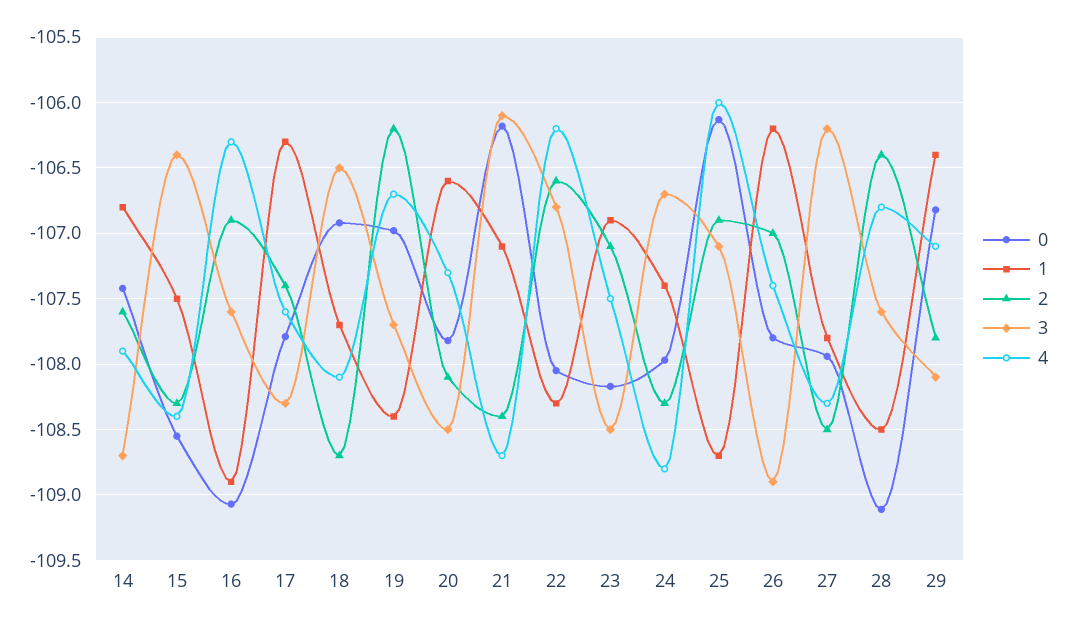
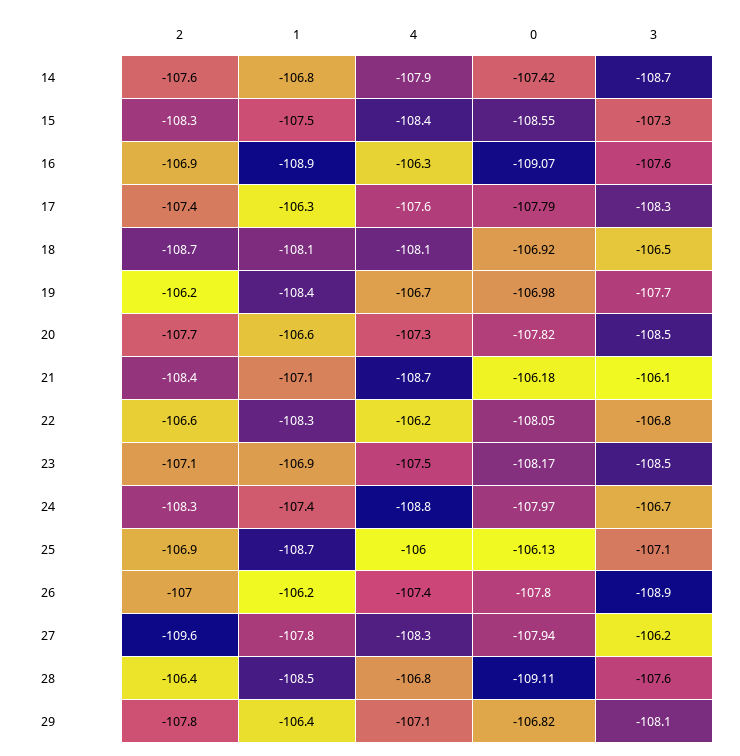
  {
    "0": {
      "14": -107.42,
      "15": -108.55,
      "16": -109.07,
      "17": -107.79,
      "18": -106.92,
      "19": -106.98,
      "20": -107.82,
      "21": -106.18,
      "22": -108.05,
      "23": -108.17,
      "24": -107.97,
      "25": -106.13,
      "26": -107.8,
      "27": -107.94,
      "28": -109.11,
      "29": -106.82
    },
    "1": {
      "14": -106.8,
      "15": -107.5,
      "16": -108.9,
      "17": -106.3,
-     "18": -107.7,
+     "18": -108.1,
      "19": -108.4,
      "20": -106.6,
      "21": -107.1,
      "22": -108.3,
      "23": -106.9,
      "24": -107.4,
      "25": -108.7,
      "26": -106.2,
      "27": -107.8,
      "28": -108.5,
      "29": -106.4
    },
    "2": {
      "14": -107.6,
      "15": -108.3,
      "16": -106.9,
      "17": -107.4,
      "18": -108.7,
      "19": -106.2,
-     "20": -108.1,
+     "20": -107.7,
      "21": -108.4,
      "22": -106.6,
      "23": -107.1,
      "24": -108.3,
      "25": -106.9,
      "26": -107,
-     "27": -108.5,
+     "27": -109.6,
      "28": -106.4,
      "29": -107.8
    },
    "3": {
      "14": -108.7,
-     "15": -106.4,
+     "15": -107.3,
      "16": -107.6,
      "17": -108.3,
      "18": -106.5,
      "19": -107.7,
      "20": -108.5,
      "21": -106.1,
      "22": -106.8,
      "23": -108.5,
      "24": -106.7,
      "25": -107.1,
      "26": -108.9,
      "27": -106.2,
      "28": -107.6,
      "29": -108.1
    },
    "4": {
      "14": -107.9,
      "15": -108.4,
      "16": -106.3,
      "17": -107.6,
      "18": -108.1,
      "19": -106.7,
      "20": -107.3,
      "21": -108.7,
      "22": -106.2,
      "23": -107.5,
      "24": -108.8,
      "25": -106,
      "26": -107.4,
      "27": -108.3,
      "28": -106.8,
      "29": -107.1
    }
  }

